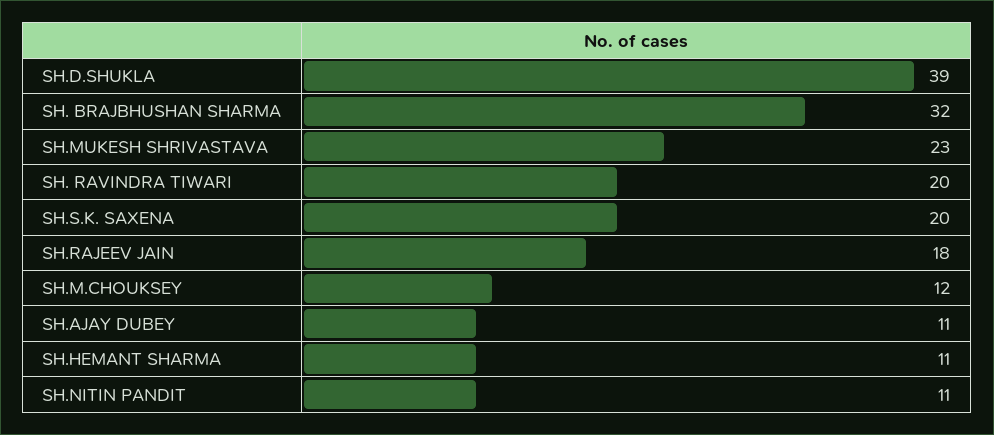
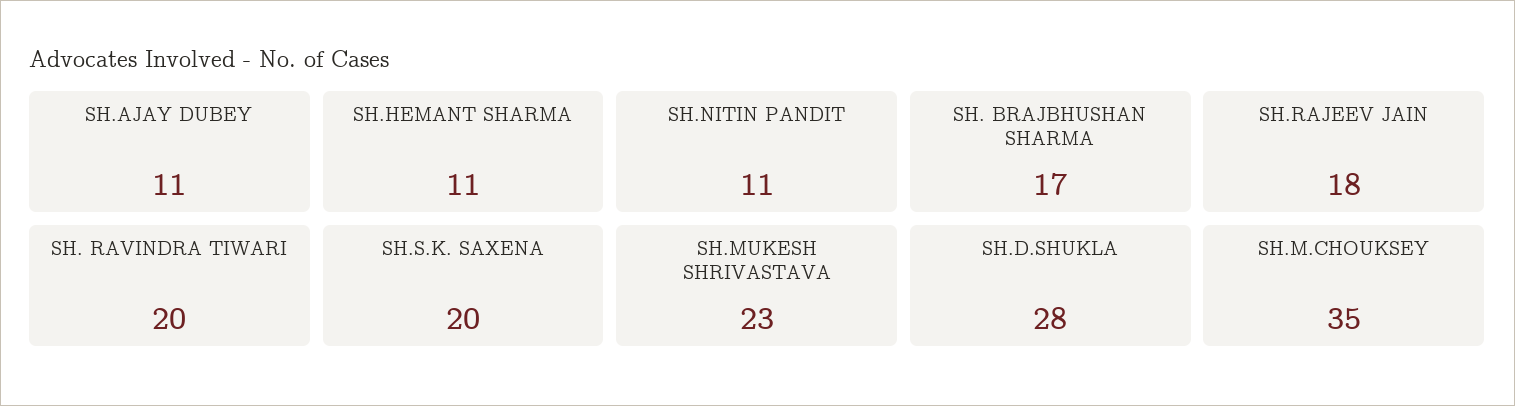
  {
-   "SH.D.SHUKLA": 39,
+   "SH.D.SHUKLA": 28,
-   "SH. BRAJBHUSHAN SHARMA": 32,
+   "SH. BRAJBHUSHAN SHARMA": 17,
    "SH.MUKESH SHRIVASTAVA": 23,
    "SH. RAVINDRA TIWARI": 20,
    "SH.S.K. SAXENA": 20,
    "SH.RAJEEV JAIN": 18,
-   "SH.M.CHOUKSEY": 12,
+   "SH.M.CHOUKSEY": 35,
    "SH.AJAY DUBEY": 11,
    "SH.HEMANT SHARMA": 11,
    "SH.NITIN PANDIT": 11
  }

